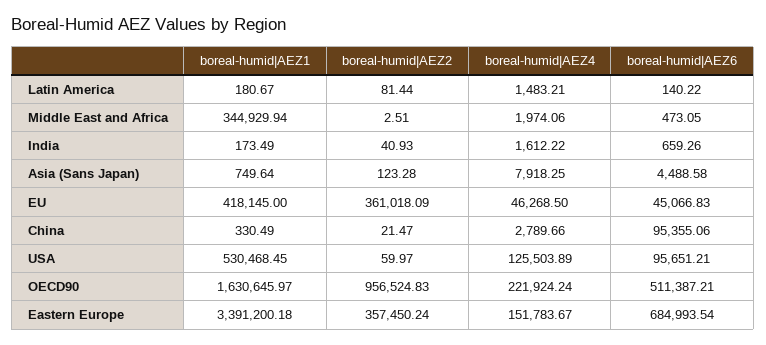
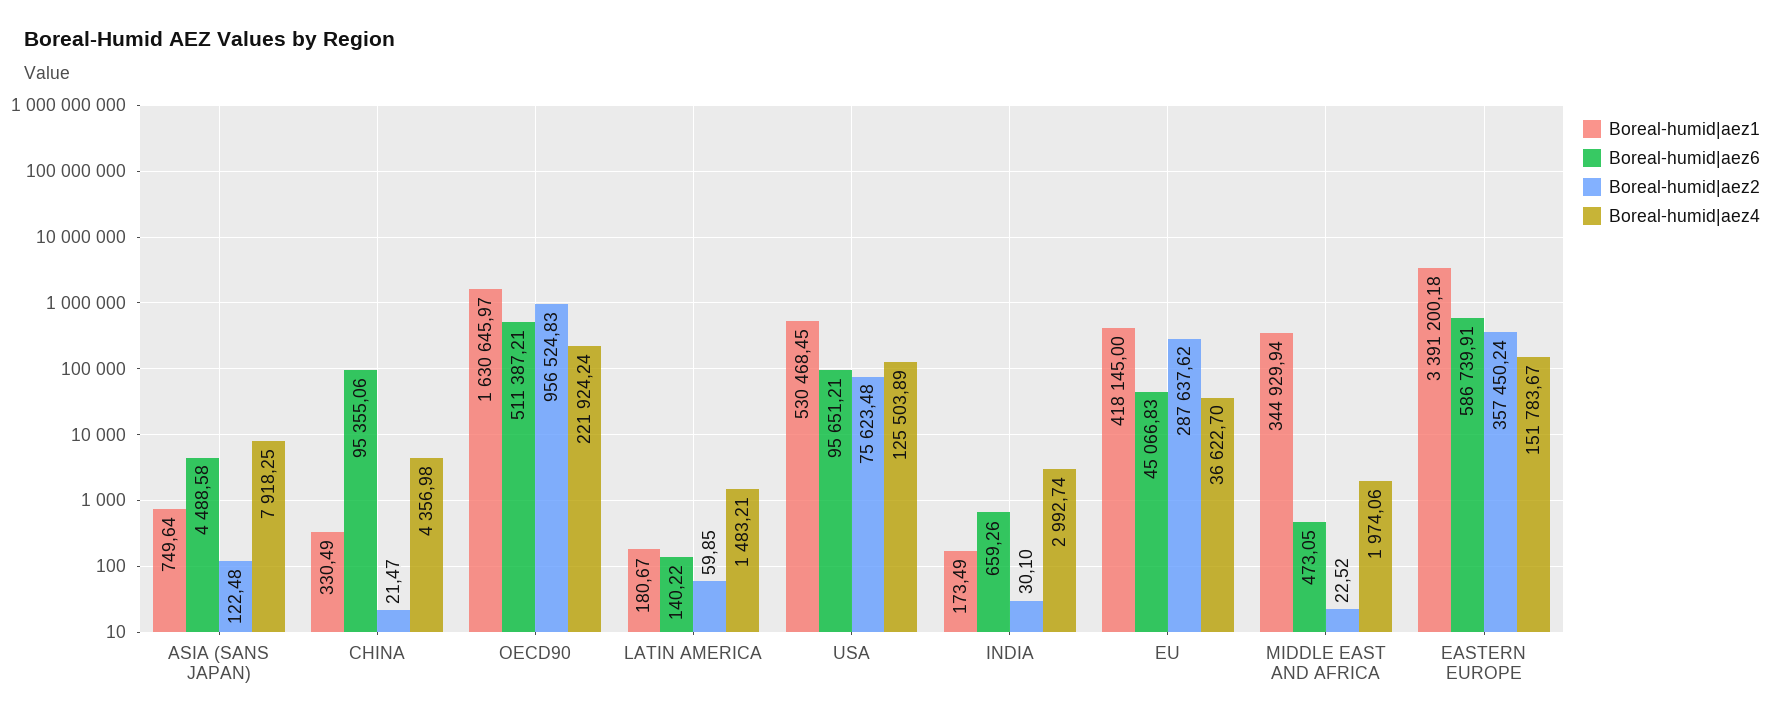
  {
    "boreal-humid|AEZ1": {
      "Latin America": 180.67,
      "Middle East and Africa": 344929.94,
      "India": 173.49,
      "Asia (Sans Japan)": 749.64,
      "EU": 418145,
      "China": 330.49,
      "USA": 530468.45,
      "OECD90": 1630645.97,
      "Eastern Europe": 3391200.18
    },
    "boreal-humid|AEZ2": {
-     "Latin America": 81.44,
+     "Latin America": 59.85,
-     "Middle East and Africa": 2.51,
+     "Middle East and Africa": 22.52,
-     "India": 40.93,
+     "India": 30.1,
-     "Asia (Sans Japan)": 123.28,
+     "Asia (Sans Japan)": 122.48,
-     "EU": 361018.09,
+     "EU": 287637.62,
      "China": 21.47,
-     "USA": 59.97,
+     "USA": 75623.48,
      "OECD90": 956524.83,
      "Eastern Europe": 357450.24
    },
    "boreal-humid|AEZ4": {
      "Latin America": 1483.21,
      "Middle East and Africa": 1974.06,
-     "India": 1612.22,
+     "India": 2992.74,
      "Asia (Sans Japan)": 7918.25,
-     "EU": 46268.5,
+     "EU": 36622.7,
-     "China": 2789.66,
+     "China": 4356.98,
      "USA": 125503.89,
      "OECD90": 221924.24,
      "Eastern Europe": 151783.67
    },
    "boreal-humid|AEZ6": {
      "Latin America": 140.22,
      "Middle East and Africa": 473.05,
      "India": 659.26,
      "Asia (Sans Japan)": 4488.58,
      "EU": 45066.83,
      "China": 95355.06,
      "USA": 95651.21,
      "OECD90": 511387.21,
-     "Eastern Europe": 684993.54
+     "Eastern Europe": 586739.91
    }
  }

